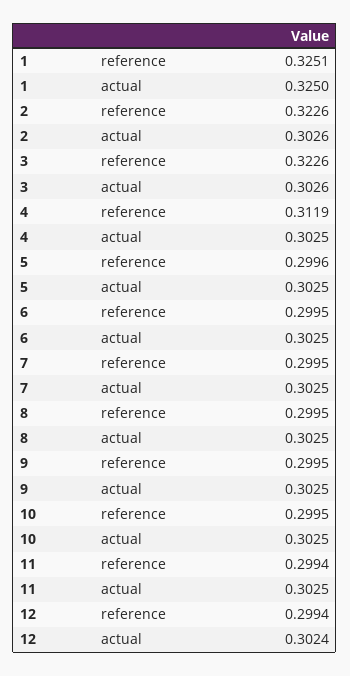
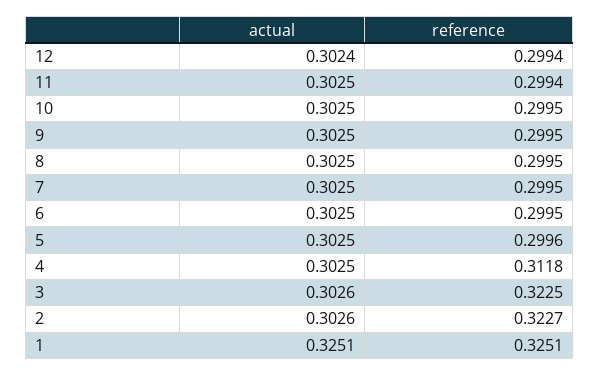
  {
    "1": {
      "reference": 0.3251,
-     "actual": 0.325
+     "actual": 0.3251
    },
    "2": {
-     "reference": 0.3226,
+     "reference": 0.3227,
      "actual": 0.3026
    },
    "3": {
-     "reference": 0.3226,
+     "reference": 0.3225,
      "actual": 0.3026
    },
    "4": {
-     "reference": 0.3119,
+     "reference": 0.3118,
      "actual": 0.3025
    },
    "5": {
      "reference": 0.2996,
      "actual": 0.3025
    },
    "6": {
      "reference": 0.2995,
      "actual": 0.3025
    },
    "7": {
      "reference": 0.2995,
      "actual": 0.3025
    },
    "8": {
      "reference": 0.2995,
      "actual": 0.3025
    },
    "9": {
      "reference": 0.2995,
      "actual": 0.3025
    },
    "10": {
      "reference": 0.2995,
      "actual": 0.3025
    },
    "11": {
      "reference": 0.2994,
      "actual": 0.3025
    },
    "12": {
      "reference": 0.2994,
      "actual": 0.3024
    }
  }

